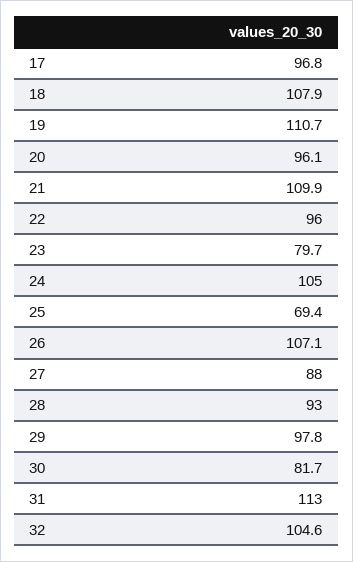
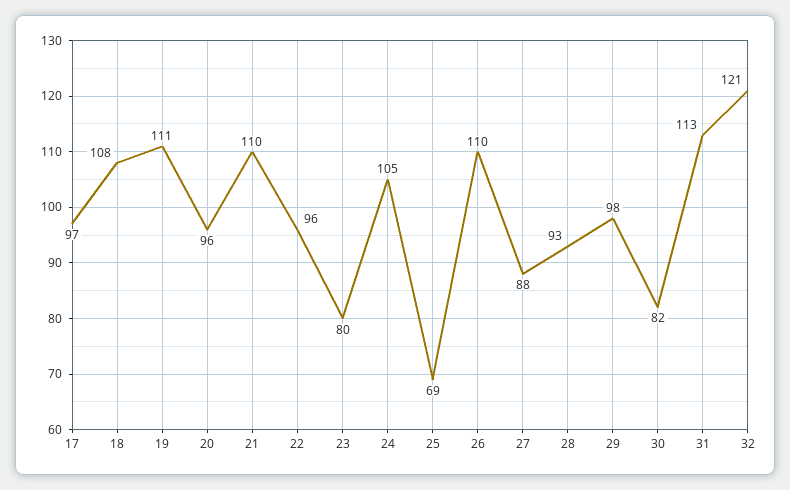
  {
    "17": 96.8,
    "18": 107.9,
    "19": 110.7,
    "20": 96.1,
    "21": 109.9,
    "22": 96,
    "23": 79.7,
    "24": 105,
    "25": 69.4,
-   "26": 107.1,
+   "26": 110,
    "27": 88,
    "28": 93,
    "29": 97.8,
    "30": 81.7,
    "31": 113,
-   "32": 104.6
+   "32": 121
  }

